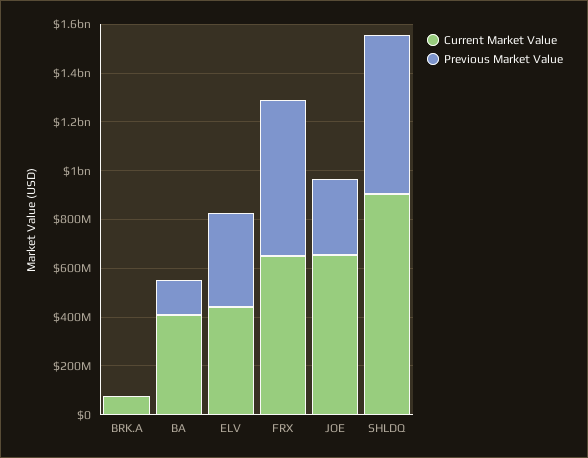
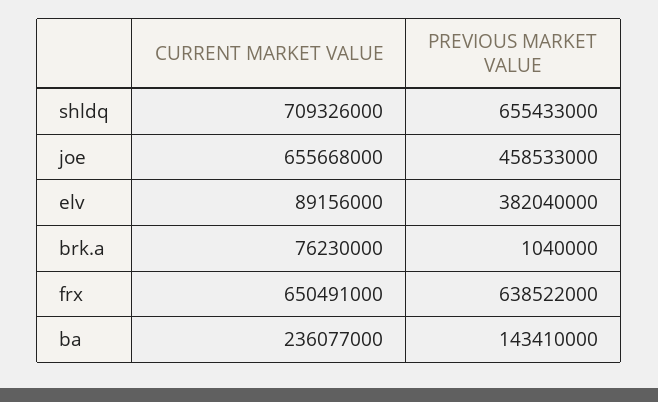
  {
    "Current Market Value": {
      "BRK.A": 76230000,
-     "BA": 400000000,
+     "BA": 236077000,
-     "ELV": 450000000,
+     "ELV": 89156000,
      "FRX": 650491000,
      "JOE": 655668000,
-     "SHLDQ": 900000000
+     "SHLDQ": 709326000
    },
    "Previous Market Value": {
      "BRK.A": 1040000,
      "BA": 143410000,
      "ELV": 382040000,
      "FRX": 638522000,
-     "JOE": 300000000,
+     "JOE": 458533000,
      "SHLDQ": 655433000
    }
  }

